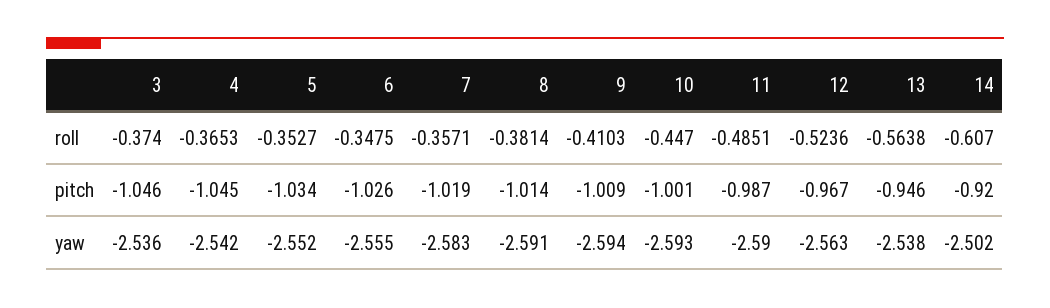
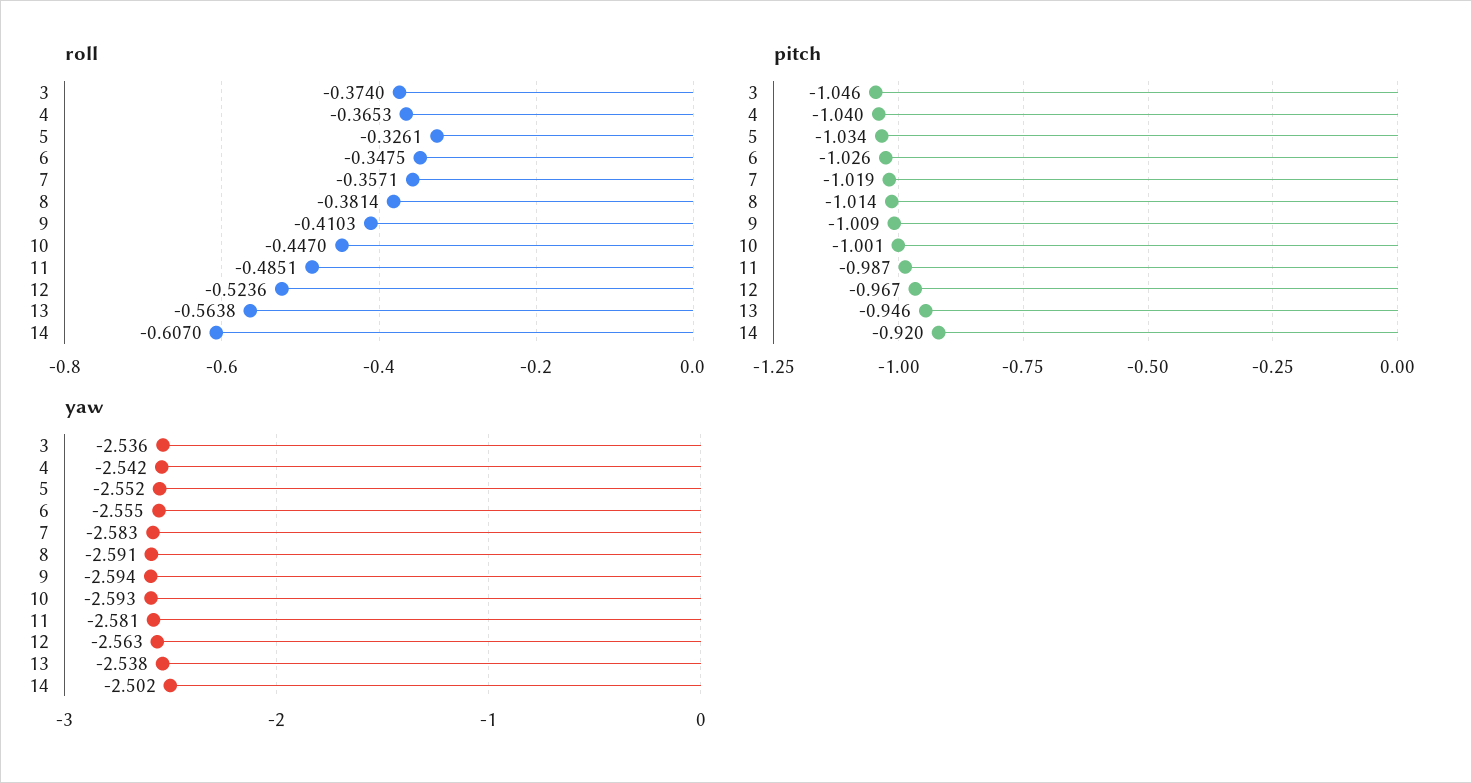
  {
    "roll": {
      "3": -0.374,
      "4": -0.3653,
-     "5": -0.3527,
+     "5": -0.3261,
      "6": -0.3475,
      "7": -0.3571,
      "8": -0.3814,
      "9": -0.4103,
      "10": -0.447,
      "11": -0.4851,
      "12": -0.5236,
      "13": -0.5638,
      "14": -0.607
    },
    "pitch": {
      "3": -1.046,
-     "4": -1.045,
+     "4": -1.04,
      "5": -1.034,
      "6": -1.026,
      "7": -1.019,
      "8": -1.014,
      "9": -1.009,
      "10": -1.001,
      "11": -0.987,
      "12": -0.967,
      "13": -0.946,
      "14": -0.92
    },
    "yaw": {
      "3": -2.536,
      "4": -2.542,
      "5": -2.552,
      "6": -2.555,
      "7": -2.583,
      "8": -2.591,
      "9": -2.594,
      "10": -2.593,
-     "11": -2.59,
+     "11": -2.581,
      "12": -2.563,
      "13": -2.538,
      "14": -2.502
    }
  }

